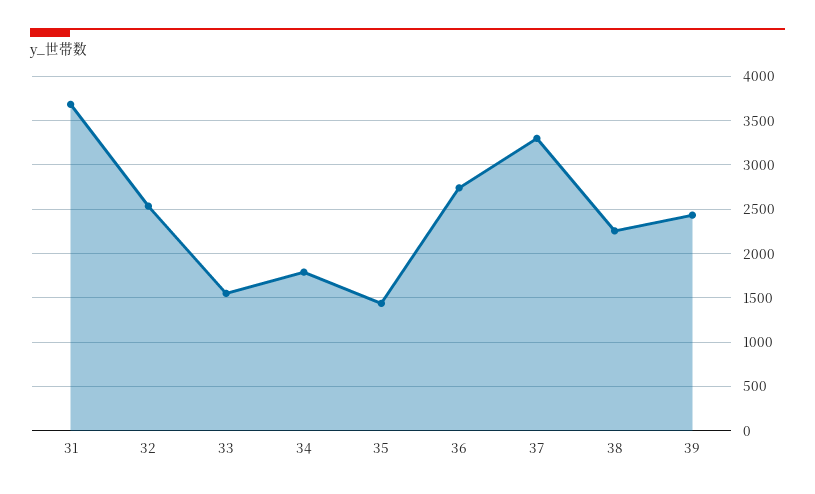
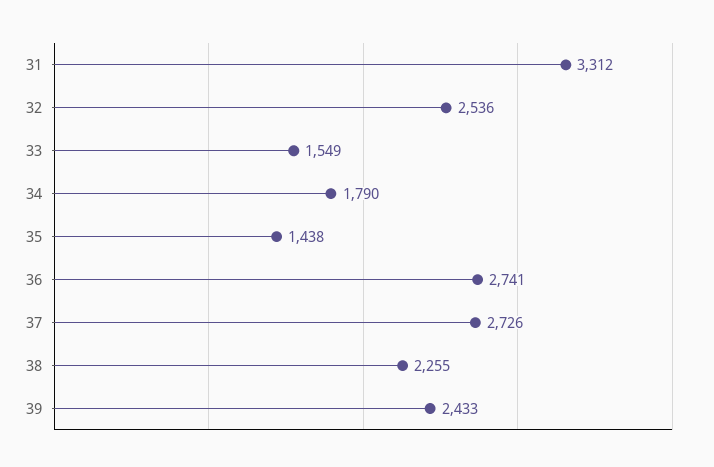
  {
-   "31": 3700,
+   "31": 3312,
    "32": 2536,
    "33": 1549,
    "34": 1790,
    "35": 1438,
    "36": 2741,
-   "37": 3300,
+   "37": 2726,
    "38": 2255,
    "39": 2433
  }

